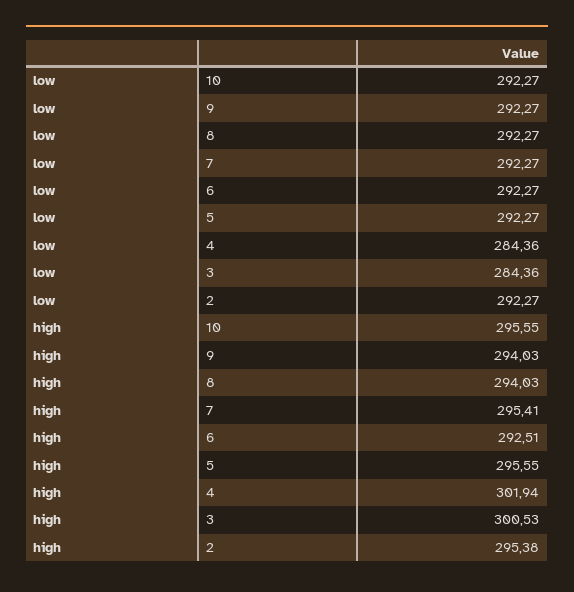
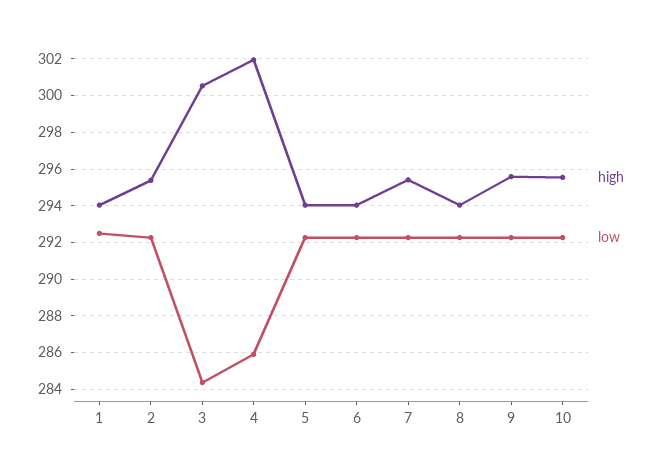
  {
    "low": {
      "10": 292.27,
      "9": 292.27,
      "8": 292.27,
      "7": 292.27,
      "6": 292.27,
      "5": 292.27,
-     "4": 284.36,
+     "4": 286,
      "3": 284.36,
-     "2": 292.27
+     "2": 292.27,
+     "1": 292.5
    },
    "high": {
      "10": 295.55,
-     "9": 294.03,
+     "9": 295.5,
      "8": 294.03,
      "7": 295.41,
-     "6": 292.51,
+     "6": 294,
-     "5": 295.55,
+     "5": 294,
      "4": 301.94,
      "3": 300.53,
-     "2": 295.38
+     "2": 295.38,
+     "1": 294
    }
  }

